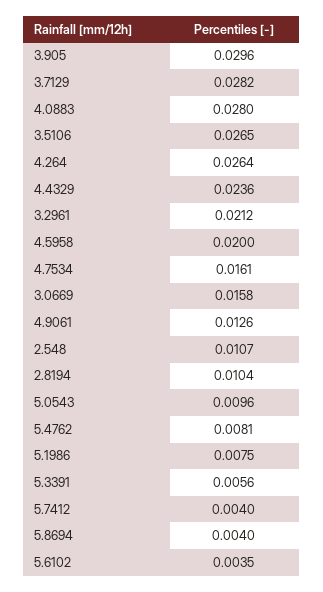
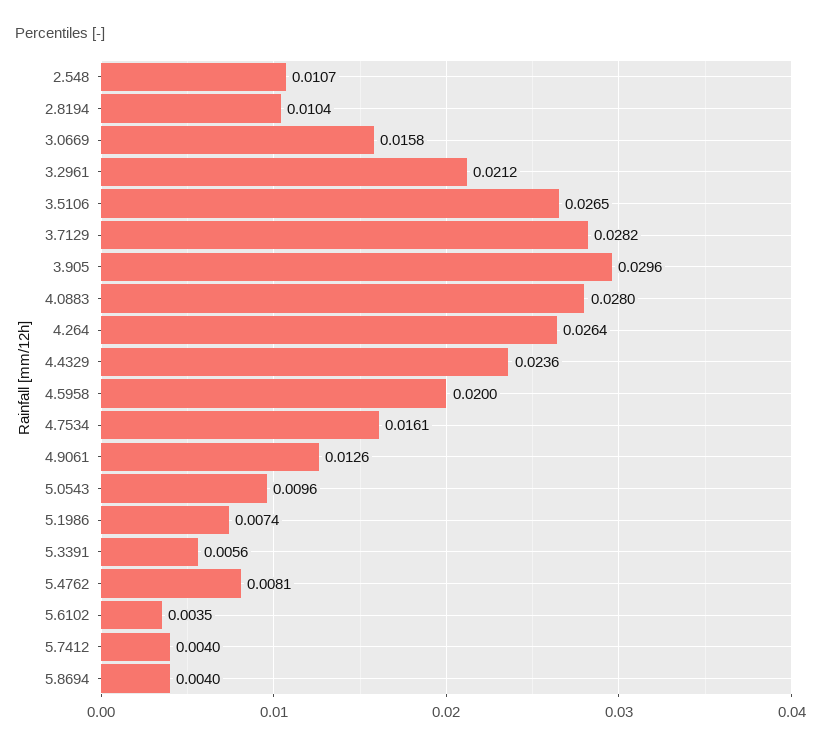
  {
    "3.905": 0.0296,
    "3.7129": 0.0282,
    "4.0883": 0.028,
    "3.5106": 0.0265,
    "4.264": 0.0264,
    "4.4329": 0.0236,
    "3.2961": 0.0212,
    "4.5958": 0.02,
    "4.7534": 0.0161,
    "3.0669": 0.0158,
    "4.9061": 0.0126,
    "2.548": 0.0107,
    "2.8194": 0.0104,
    "5.0543": 0.0096,
    "5.4762": 0.0081,
-   "5.1986": 0.0075,
+   "5.1986": 0.0074,
    "5.3391": 0.0056,
    "5.7412": 0.004,
    "5.8694": 0.004,
    "5.6102": 0.0035
  }

